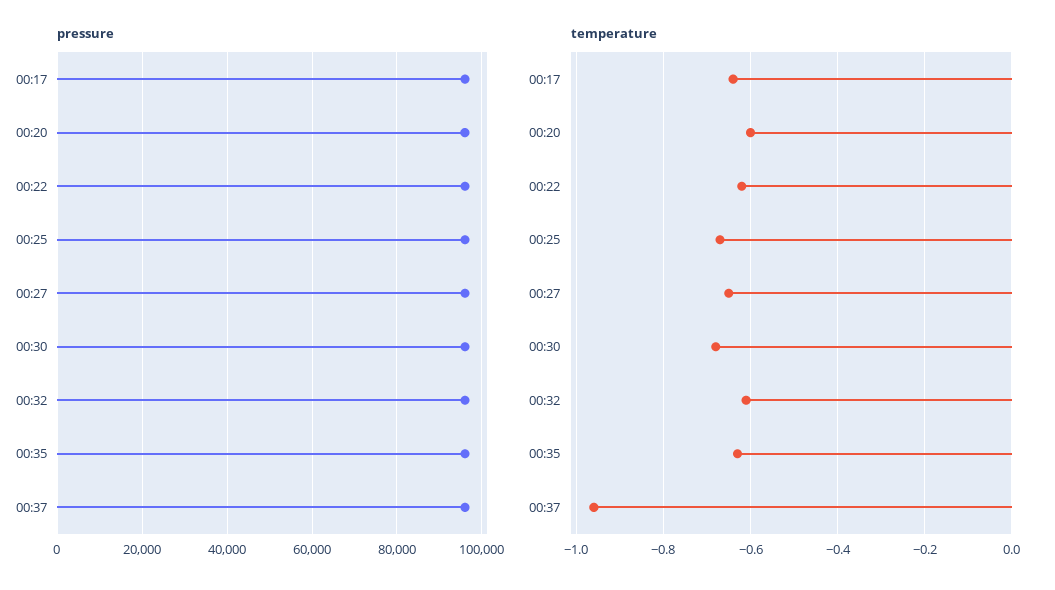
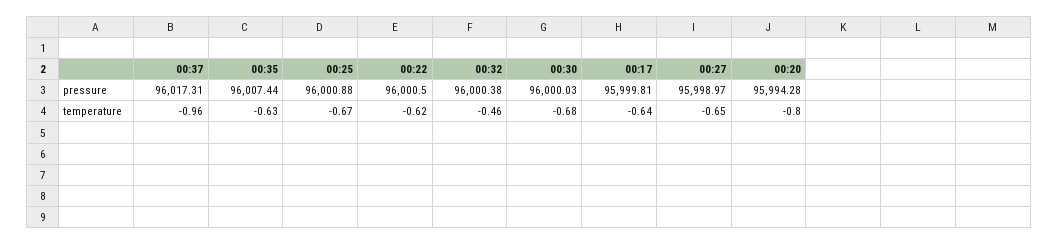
  {
    "pressure": {
      "00:17": 95999.81,
      "00:20": 95994.28,
      "00:22": 96000.5,
      "00:25": 96000.88,
      "00:27": 95998.97,
      "00:30": 96000.03,
      "00:32": 96000.38,
      "00:35": 96007.44,
      "00:37": 96017.31
    },
    "temperature": {
      "00:17": -0.64,
-     "00:20": -0.6,
+     "00:20": -0.8,
      "00:22": -0.62,
      "00:25": -0.67,
      "00:27": -0.65,
      "00:30": -0.68,
-     "00:32": -0.6,
+     "00:32": -0.46,
      "00:35": -0.63,
      "00:37": -0.96
    }
  }

